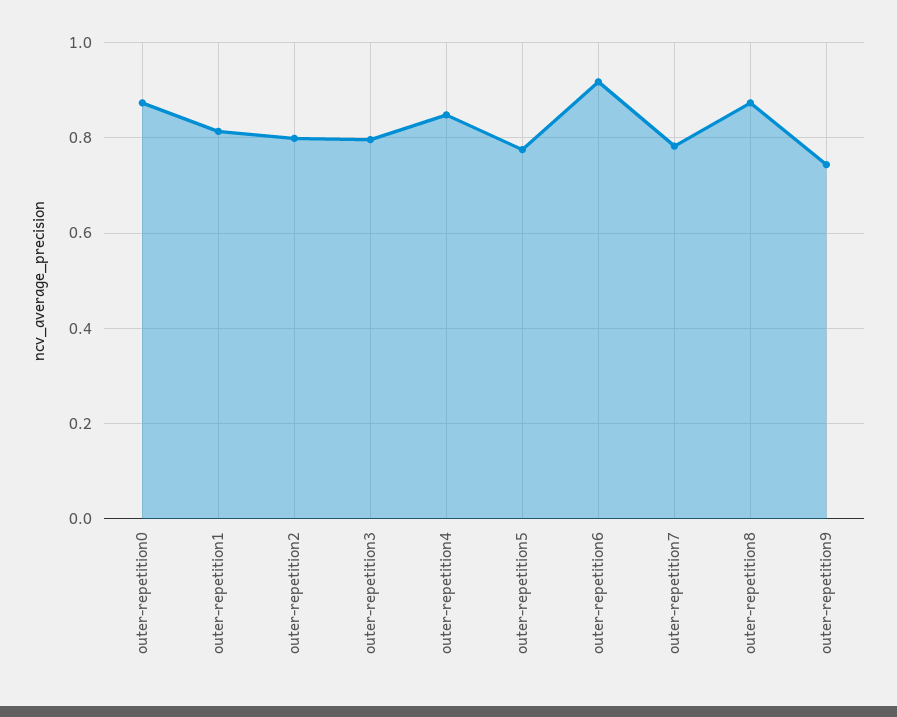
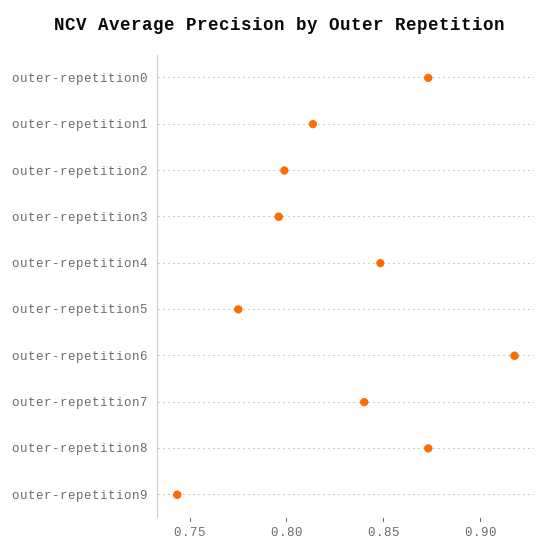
  {
    "outer-repetition0": 0.87,
    "outer-repetition1": 0.81,
    "outer-repetition2": 0.8,
    "outer-repetition3": 0.8,
    "outer-repetition4": 0.85,
    "outer-repetition5": 0.77,
    "outer-repetition6": 0.92,
-   "outer-repetition7": 0.78,
+   "outer-repetition7": 0.84,
    "outer-repetition8": 0.87,
    "outer-repetition9": 0.74
  }

